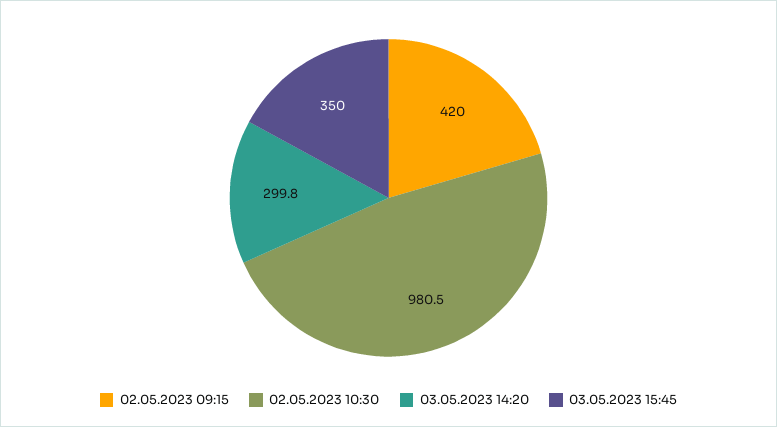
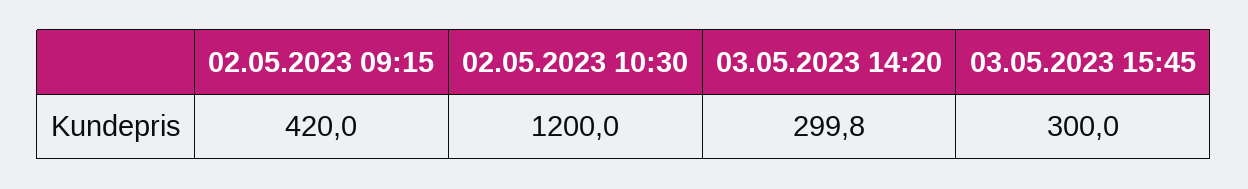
  {
    "02.05.2023 09:15": 420,
-   "02.05.2023 10:30": 980.5,
+   "02.05.2023 10:30": 1200,
    "03.05.2023 14:20": 299.8,
-   "03.05.2023 15:45": 350
+   "03.05.2023 15:45": 300
  }

